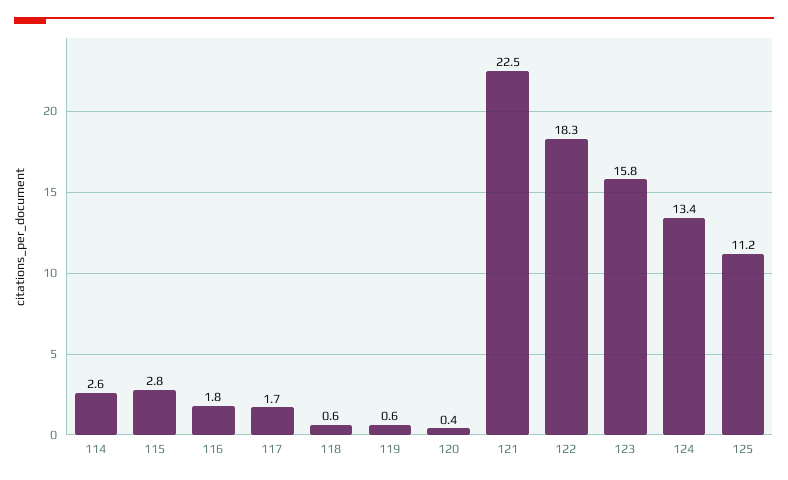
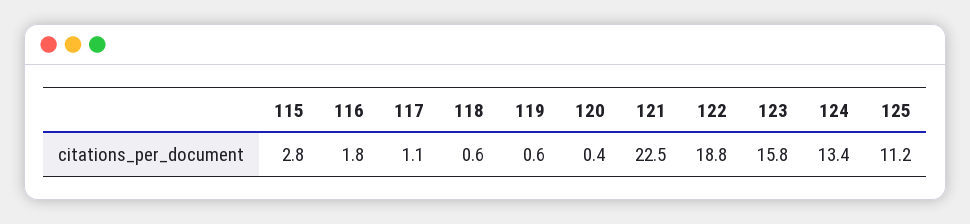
  {
-   "114": 2.6,
    "115": 2.8,
    "116": 1.8,
-   "117": 1.7,
+   "117": 1.1,
    "118": 0.6,
    "119": 0.6,
    "120": 0.4,
    "121": 22.5,
-   "122": 18.3,
+   "122": 18.8,
    "123": 15.8,
    "124": 13.4,
    "125": 11.2
  }

